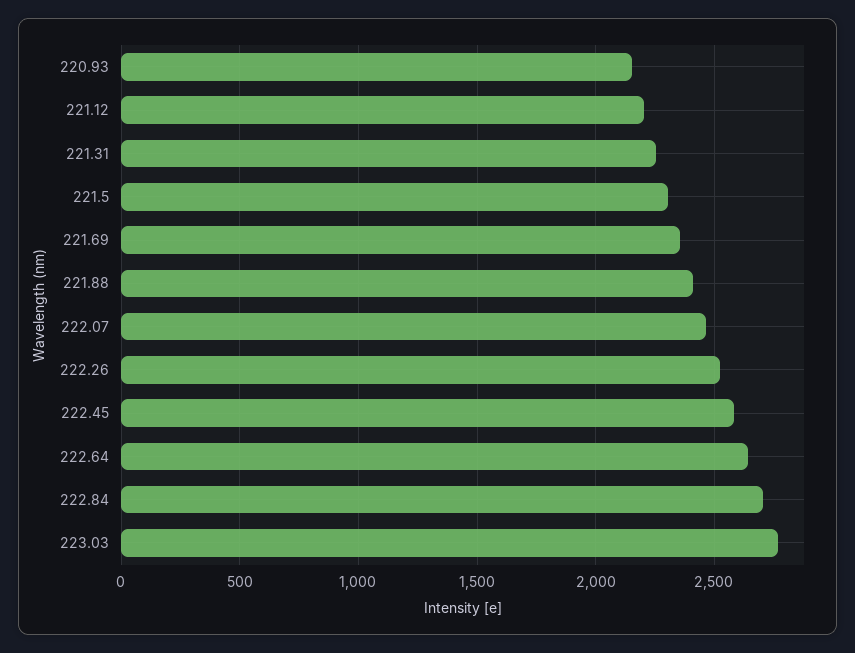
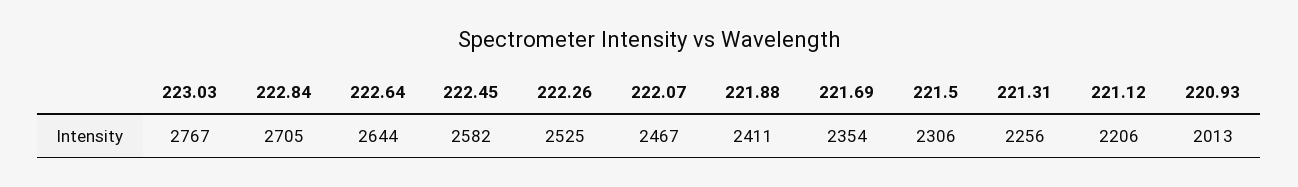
  {
-   "220.93": 2150,
+   "220.93": 2013,
    "221.12": 2206,
    "221.31": 2256,
    "221.5": 2306,
    "221.69": 2354,
    "221.88": 2411,
    "222.07": 2467,
    "222.26": 2525,
    "222.45": 2582,
    "222.64": 2644,
    "222.84": 2705,
    "223.03": 2767
  }

